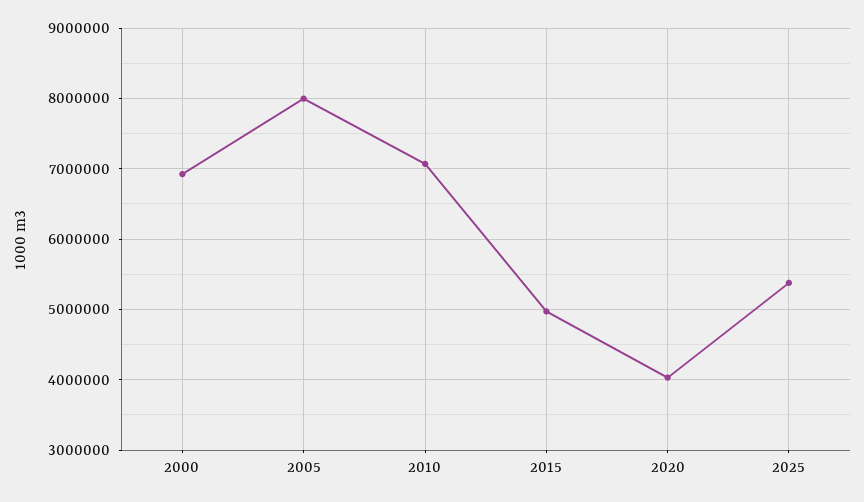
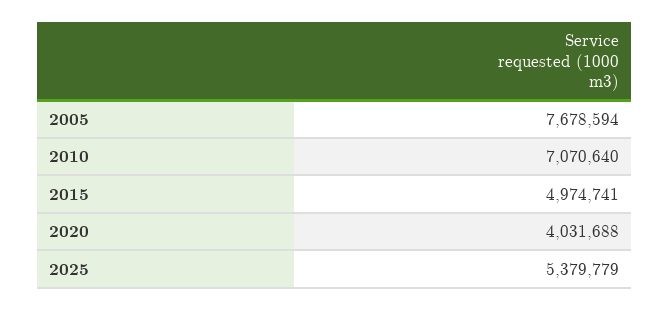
  {
-   "2000": 6900000,
-   "2005": 8000000,
+   "2005": 7678594,
    "2010": 7070640,
    "2015": 4974741,
    "2020": 4031688,
    "2025": 5379779
  }

